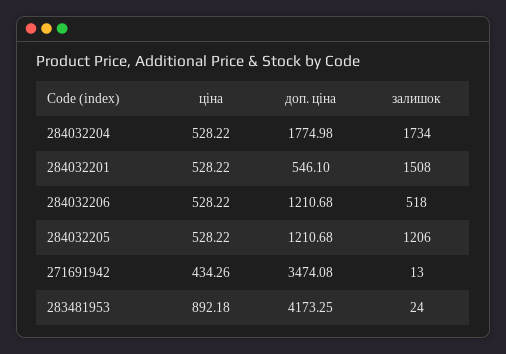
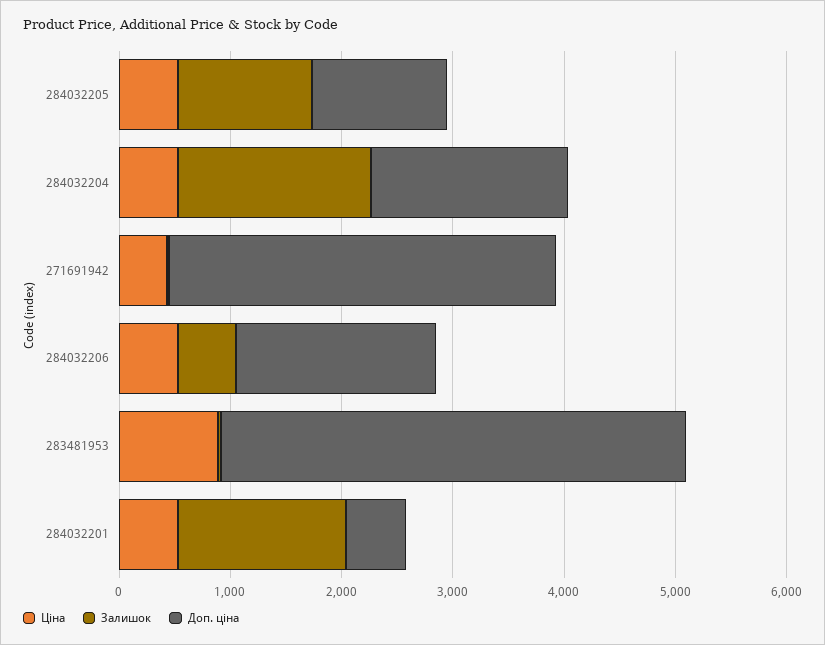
  {
    "ціна": {
      "284032204": 528.22,
      "284032201": 528.22,
      "284032206": 528.22,
      "284032205": 528.22,
      "271691942": 434.26,
      "283481953": 892.18
    },
    "доп. ціна": {
      "284032204": 1774.98,
      "284032201": 546.1,
-     "284032206": 1210.68,
+     "284032206": 1800,
      "284032205": 1210.68,
      "271691942": 3474.08,
      "283481953": 4173.25
    },
    "залишок": {
      "284032204": 1734,
      "284032201": 1508,
      "284032206": 518,
      "284032205": 1206,
      "271691942": 13,
      "283481953": 24
    }
  }

